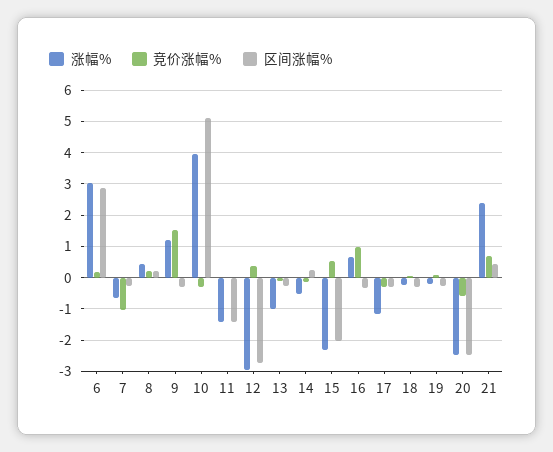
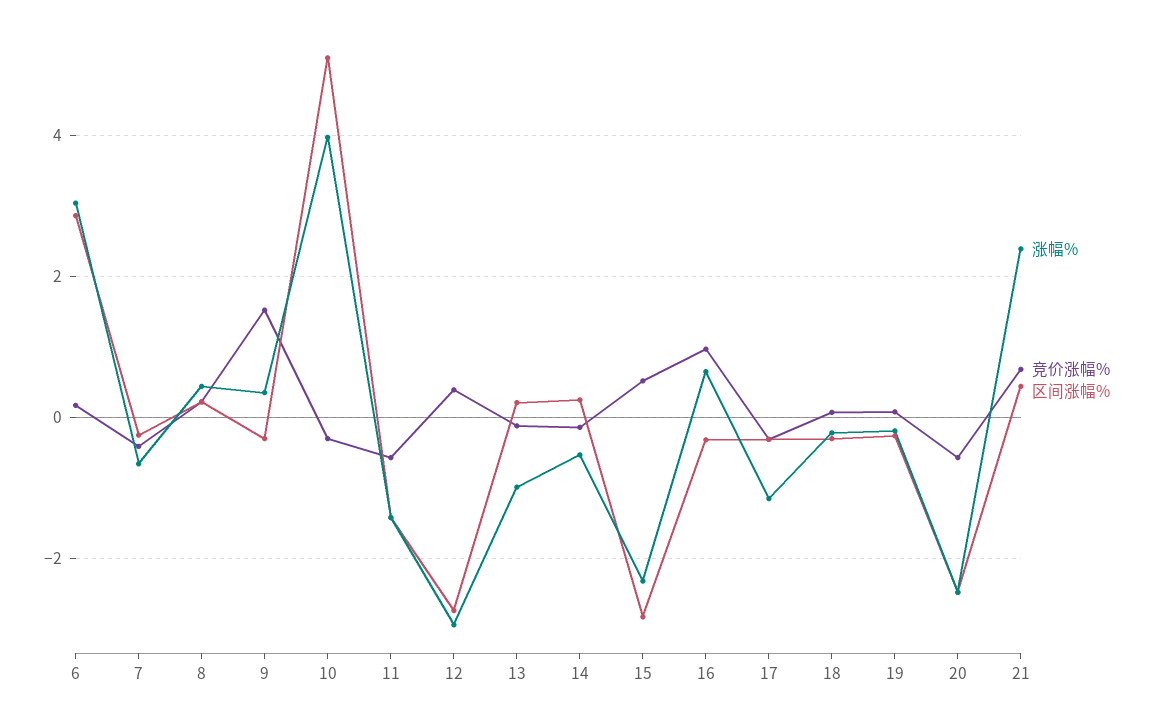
  {
    "涨幅%": {
      "6": 3,
      "7": -0.6,
      "8": 0.4,
-     "9": 1.2,
+     "9": 0.4,
      "10": 4,
      "11": -1.4,
      "12": -3,
      "13": -1,
      "14": -0.6,
      "15": -2.4,
      "16": 0.6,
      "17": -1.2,
      "18": -0.2,
      "19": -0.2,
      "20": -2.4,
      "21": 2.4
    },
    "竞价涨幅%": {
      "6": 0.2,
-     "7": -1,
+     "7": -0.4,
      "8": 0.2,
      "9": 1.6,
      "10": -0.4,
-     "11": 0,
+     "11": -0.6,
      "12": 0.4,
      "13": -0.2,
      "14": -0.2,
      "15": 0.6,
      "16": 1,
      "17": -0.4,
      "18": 0,
      "19": 0,
      "20": -0.6,
      "21": 0.6
    },
    "区间涨幅%": {
      "6": 2.8,
      "7": -0.2,
      "8": 0.2,
      "9": -0.4,
      "10": 5.2,
      "11": -1.4,
      "12": -2.8,
-     "13": -0.2,
+     "13": 0.2,
      "14": 0.2,
-     "15": -2,
+     "15": -2.8,
      "16": -0.4,
      "17": -0.4,
      "18": -0.4,
      "19": -0.2,
      "20": -2.4,
      "21": 0.4
    }
  }

